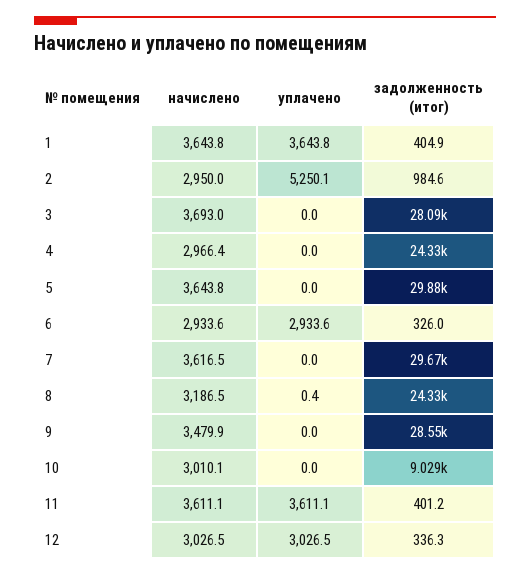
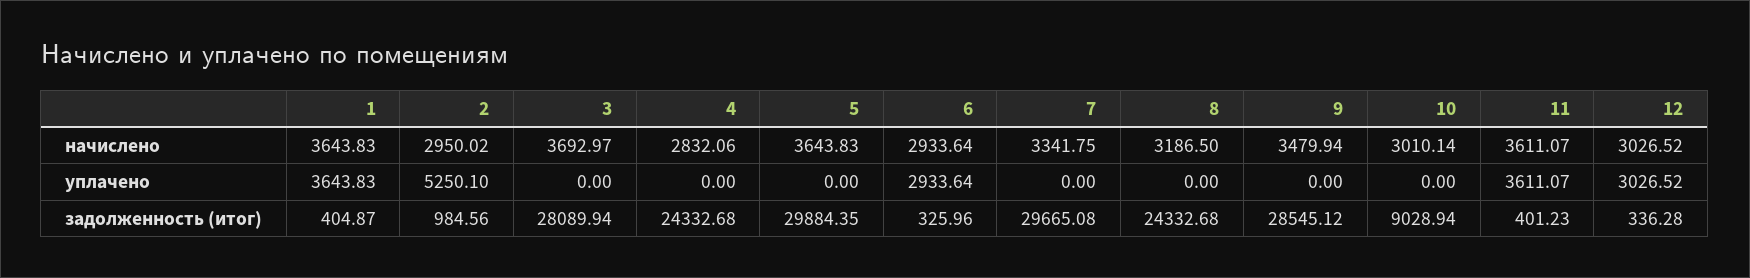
  {
    "начислено": {
      "1": 3643.83,
      "2": 2950.02,
      "3": 3692.97,
-     "4": 2966.4,
+     "4": 2832.06,
      "5": 3643.83,
      "6": 2933.64,
-     "7": 3616.5,
+     "7": 3341.75,
      "8": 3186.5,
      "9": 3479.94,
      "10": 3010.14,
      "11": 3611.07,
      "12": 3026.52
    },
    "уплачено": {
      "1": 3643.83,
      "2": 5250.1,
      "3": 0,
      "4": 0,
      "5": 0,
      "6": 2933.64,
      "7": 0,
-     "8": 0.4,
+     "8": 0,
      "9": 0,
      "10": 0,
      "11": 3611.07,
      "12": 3026.52
    },
    "задолженность (итог)": {
      "1": 404.87,
      "2": 984.56,
      "3": 28089.94,
      "4": 24332.68,
      "5": 29884.35,
      "6": 325.96,
      "7": 29665.08,
      "8": 24332.68,
      "9": 28545.12,
      "10": 9028.94,
      "11": 401.23,
      "12": 336.28
    }
  }

